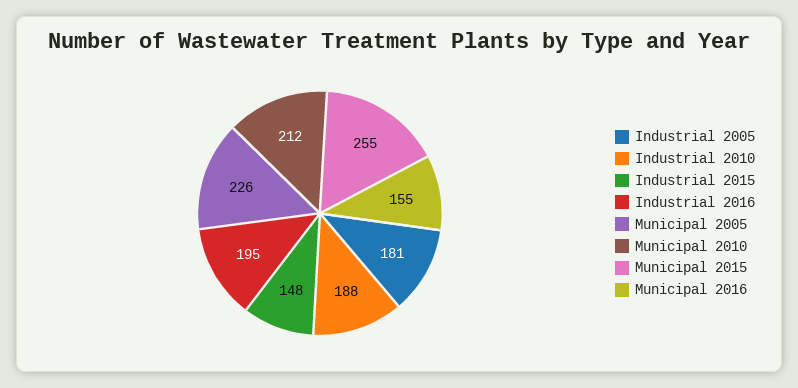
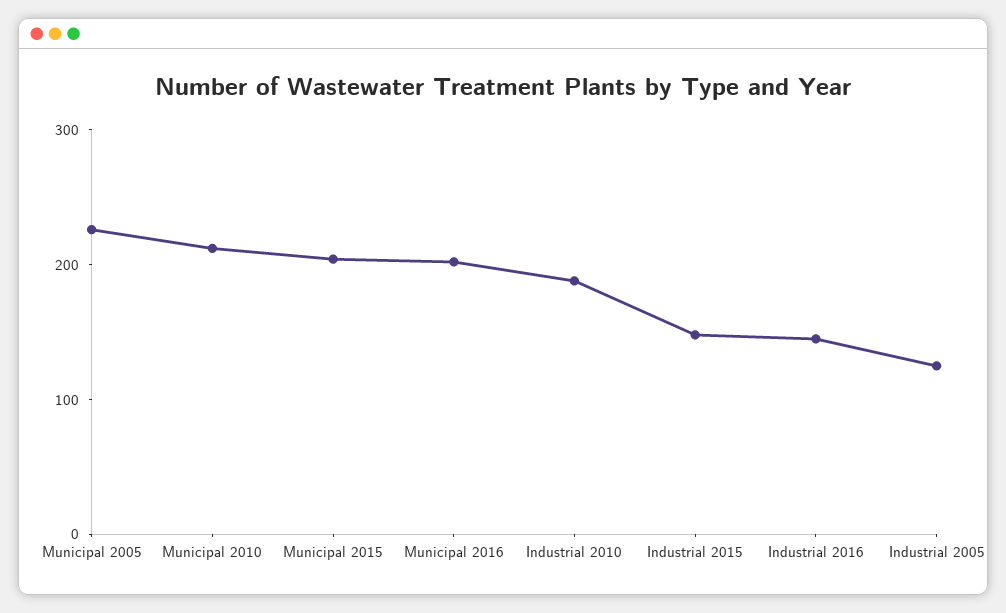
  {
-   "Industrial 2005": 181,
+   "Industrial 2005": 120,
    "Industrial 2010": 188,
    "Industrial 2015": 148,
-   "Industrial 2016": 195,
+   "Industrial 2016": 140,
    "Municipal 2005": 226,
    "Municipal 2010": 212,
-   "Municipal 2015": 255,
+   "Municipal 2015": 200,
-   "Municipal 2016": 155
+   "Municipal 2016": 200
  }

